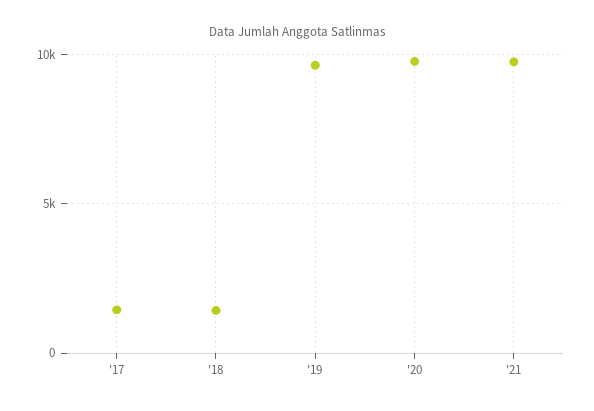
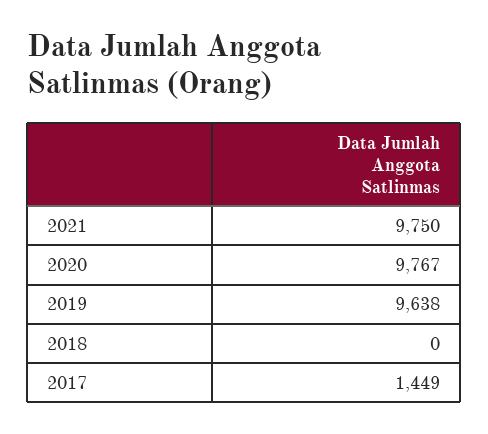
  {
    "'17": 1449,
-   "'18": 1500,
+   "'18": 0,
    "'19": 9638,
    "'20": 9767,
    "'21": 9750
  }

